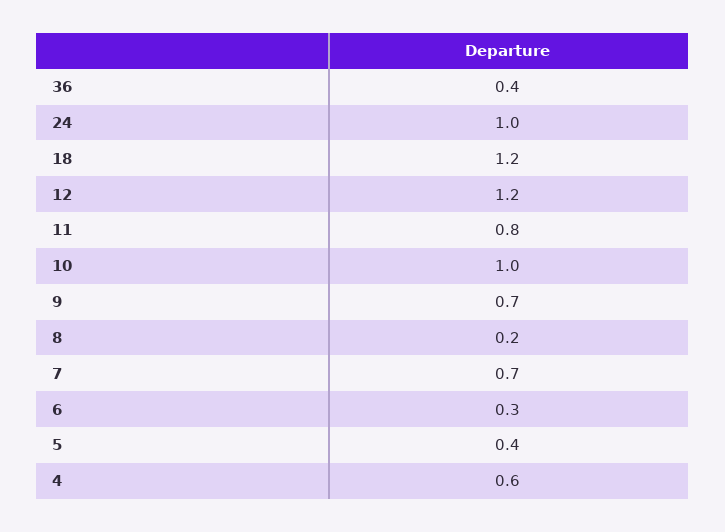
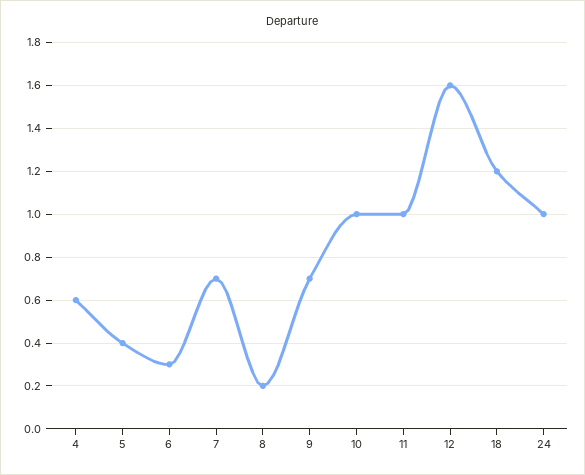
  {
-   "36": 0.4,
    "24": 1,
    "18": 1.2,
-   "12": 1.2,
+   "12": 1.6,
-   "11": 0.8,
+   "11": 1,
    "10": 1,
    "9": 0.7,
    "8": 0.2,
    "7": 0.7,
    "6": 0.3,
    "5": 0.4,
    "4": 0.6
  }

